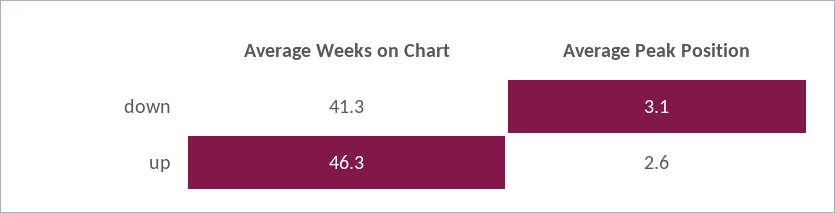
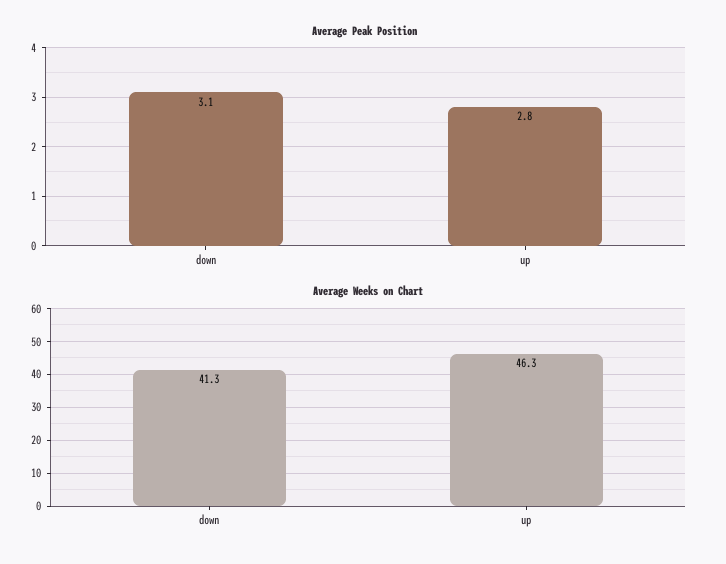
  {
    "Average Weeks on Chart": {
      "down": 41.3,
      "up": 46.3
    },
    "Average Peak Position": {
      "down": 3.1,
-     "up": 2.6
+     "up": 2.8
    }
  }

